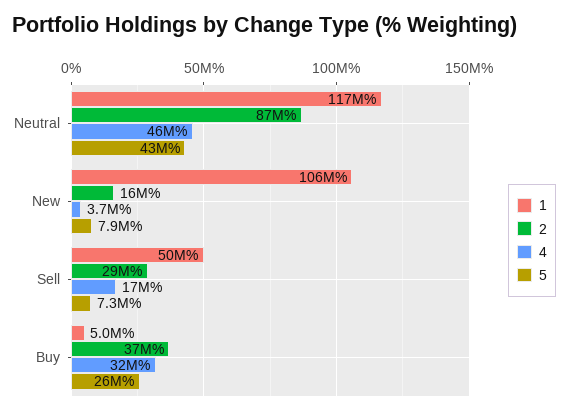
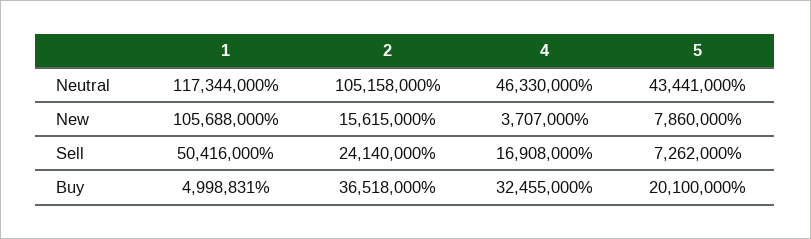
  {
    "1": {
      "Neutral": 117344000,
      "New": 105688000,
      "Sell": 50416000,
      "Buy": 4998831
    },
    "2": {
-     "Neutral": 87000000,
+     "Neutral": 105158000,
      "New": 15615000,
-     "Sell": 29000000,
+     "Sell": 24140000,
      "Buy": 36518000
    },
    "4": {
      "Neutral": 46330000,
      "New": 3707000,
      "Sell": 16908000,
      "Buy": 32455000
    },
    "5": {
      "Neutral": 43441000,
      "New": 7860000,
      "Sell": 7262000,
-     "Buy": 26000000
+     "Buy": 20100000
    }
  }

